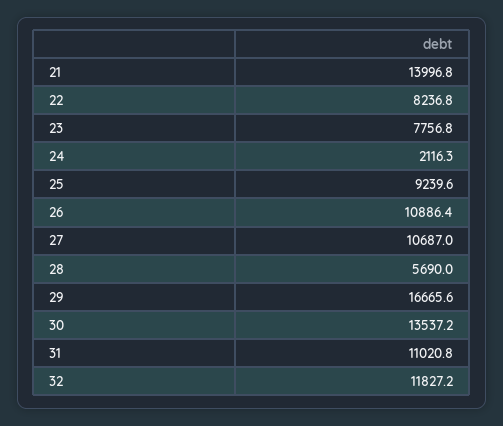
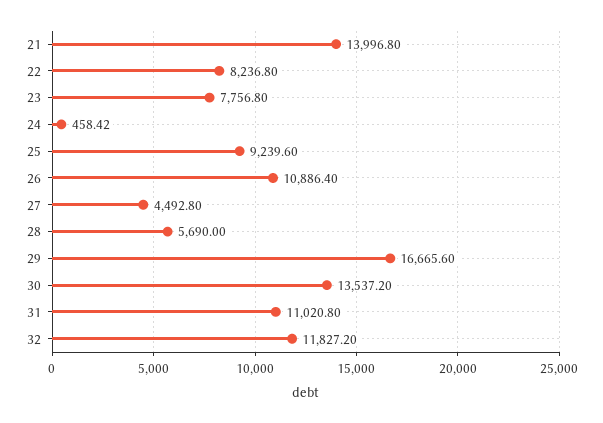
  {
    "21": 13996.8,
    "22": 8236.8,
    "23": 7756.8,
-   "24": 2116.3,
+   "24": 458.42,
    "25": 9239.6,
    "26": 10886.4,
-   "27": 10687,
+   "27": 4492.8,
    "28": 5690,
    "29": 16665.6,
    "30": 13537.2,
    "31": 11020.8,
    "32": 11827.2
  }

